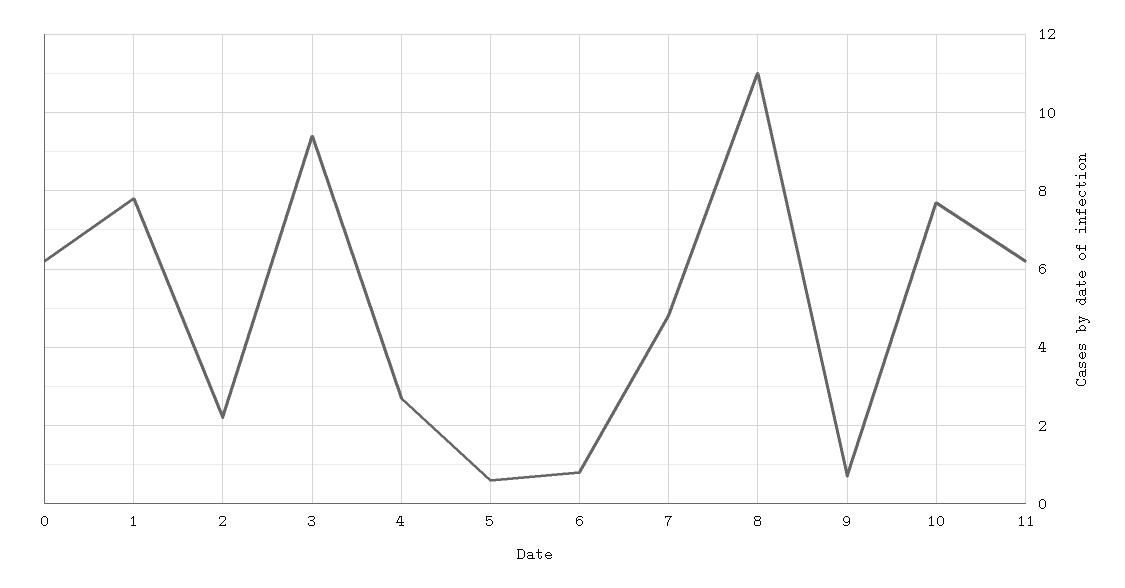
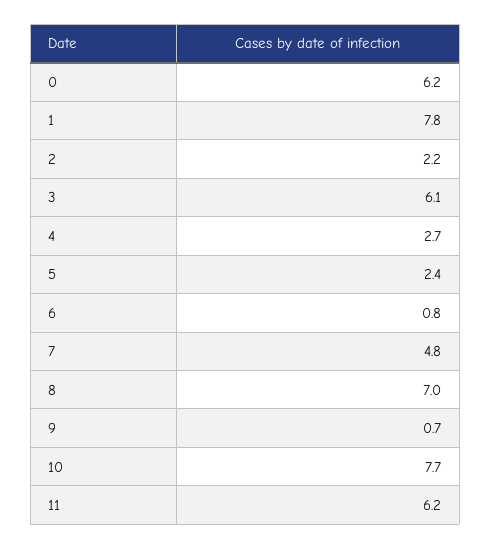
  {
    "0": 6.2,
    "1": 7.8,
    "2": 2.2,
-   "3": 9.5,
+   "3": 6.1,
    "4": 2.7,
-   "5": 0.5,
+   "5": 2.4,
    "6": 0.8,
    "7": 4.8,
-   "8": 11,
+   "8": 7,
    "9": 0.7,
    "10": 7.7,
    "11": 6.2
  }

